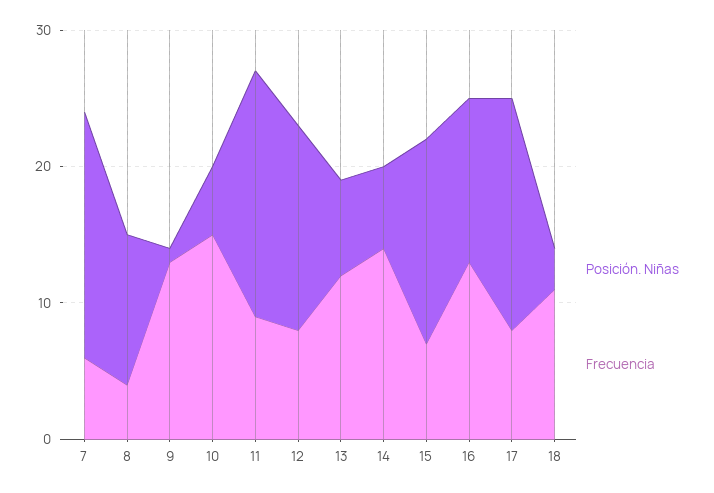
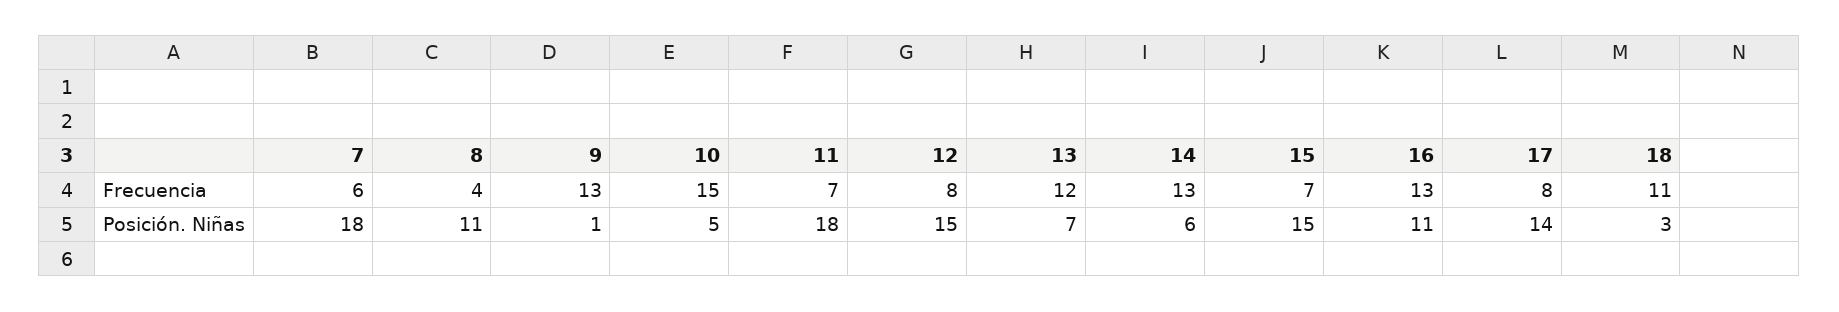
  {
    "Posición. Niñas": {
      "7": 18,
      "8": 11,
      "9": 1,
      "10": 5,
      "11": 18,
      "12": 15,
      "13": 7,
      "14": 6,
      "15": 15,
-     "16": 12,
+     "16": 11,
-     "17": 17,
+     "17": 14,
      "18": 3
    },
    "Frecuencia": {
      "7": 6,
      "8": 4,
      "9": 13,
      "10": 15,
-     "11": 9,
+     "11": 7,
      "12": 8,
      "13": 12,
-     "14": 14,
+     "14": 13,
      "15": 7,
      "16": 13,
      "17": 8,
      "18": 11
    }
  }

